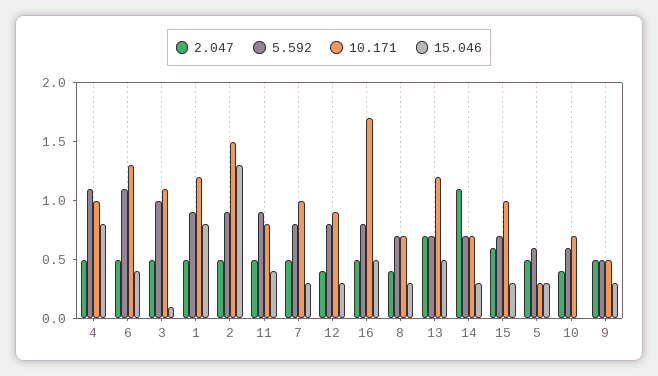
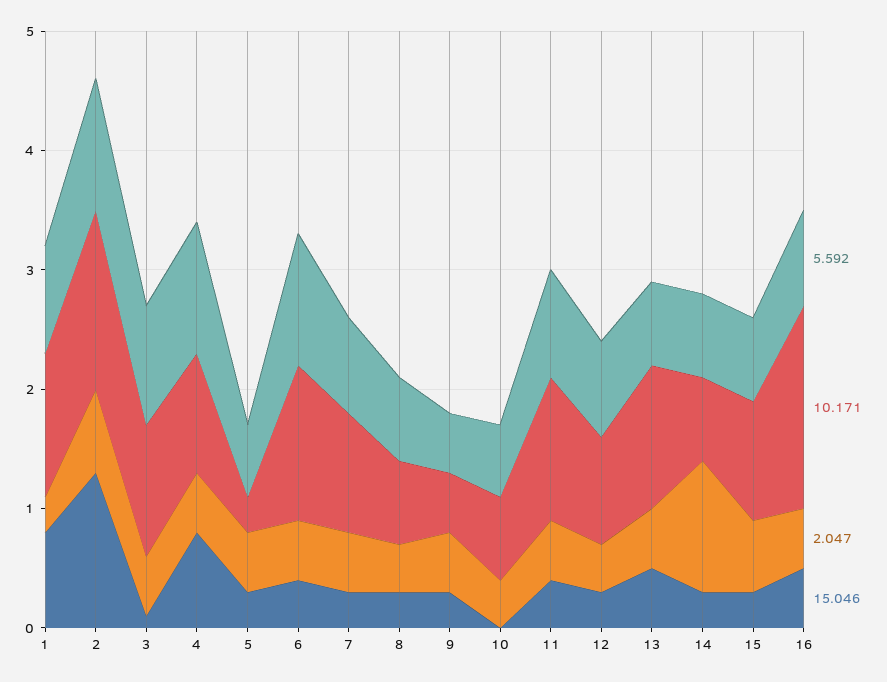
  {
    "2.047": {
      "4": 0.5,
      "6": 0.5,
      "3": 0.5,
-     "1": 0.5,
+     "1": 0.3,
-     "2": 0.5,
+     "2": 0.7,
      "11": 0.5,
      "7": 0.5,
      "12": 0.4,
      "16": 0.5,
      "8": 0.4,
-     "13": 0.7,
+     "13": 0.5,
      "14": 1.1,
      "15": 0.6,
      "5": 0.5,
      "10": 0.4,
      "9": 0.5
    },
    "5.592": {
      "4": 1.1,
      "6": 1.1,
      "3": 1,
      "1": 0.9,
-     "2": 0.9,
+     "2": 1.1,
      "11": 0.9,
      "7": 0.8,
      "12": 0.8,
      "16": 0.8,
      "8": 0.7,
      "13": 0.7,
      "14": 0.7,
      "15": 0.7,
      "5": 0.6,
      "10": 0.6,
      "9": 0.5
    },
    "10.171": {
      "4": 1,
      "6": 1.3,
      "3": 1.1,
      "1": 1.2,
      "2": 1.5,
-     "11": 0.8,
+     "11": 1.2,
      "7": 1,
      "12": 0.9,
      "16": 1.7,
      "8": 0.7,
      "13": 1.2,
      "14": 0.7,
      "15": 1,
      "5": 0.3,
      "10": 0.7,
      "9": 0.5
    },
    "15.046": {
      "4": 0.8,
      "6": 0.4,
      "3": 0.1,
      "1": 0.8,
      "2": 1.3,
      "11": 0.4,
      "7": 0.3,
      "12": 0.3,
      "16": 0.5,
      "8": 0.3,
      "13": 0.5,
      "14": 0.3,
      "15": 0.3,
      "5": 0.3,
      "10": 0,
      "9": 0.3
    }
  }

